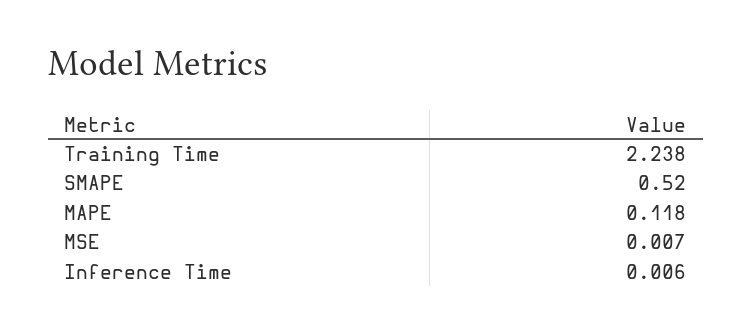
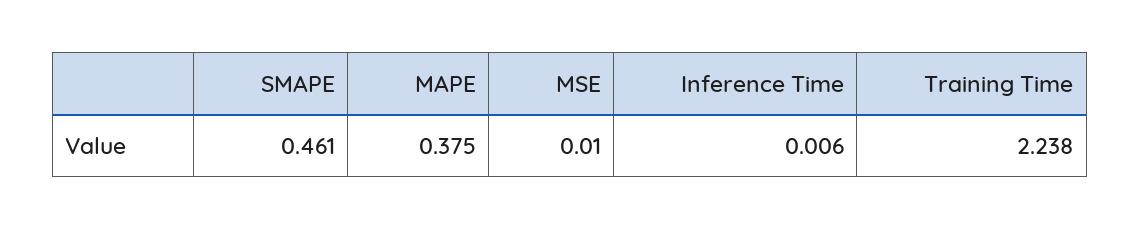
  {
    "Training Time": 2.238,
-   "SMAPE": 0.52,
+   "SMAPE": 0.461,
-   "MAPE": 0.118,
+   "MAPE": 0.375,
-   "MSE": 0.007,
+   "MSE": 0.01,
    "Inference Time": 0.006
  }

